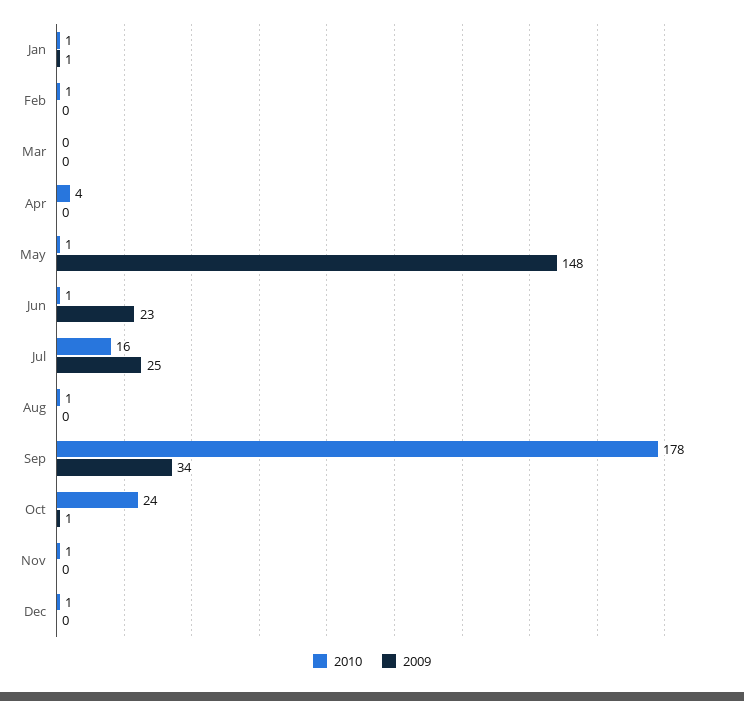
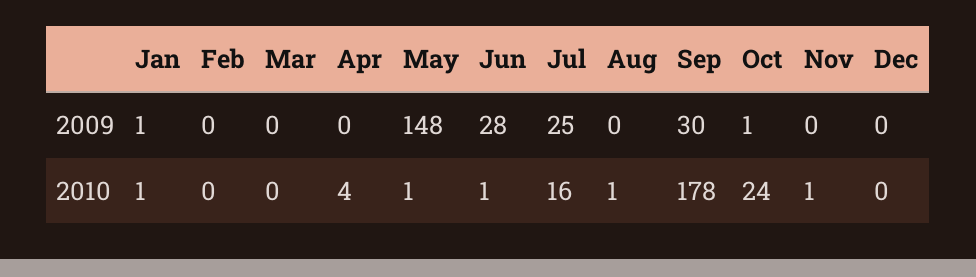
  {
    "2010": {
      "Jan": 1,
-     "Feb": 1,
+     "Feb": 0,
      "Mar": 0,
      "Apr": 4,
      "May": 1,
      "Jun": 1,
      "Jul": 16,
      "Aug": 1,
      "Sep": 178,
      "Oct": 24,
      "Nov": 1,
-     "Dec": 1
+     "Dec": 0
    },
    "2009": {
      "Jan": 1,
      "Feb": 0,
      "Mar": 0,
      "Apr": 0,
      "May": 148,
-     "Jun": 23,
+     "Jun": 28,
      "Jul": 25,
      "Aug": 0,
-     "Sep": 34,
+     "Sep": 30,
      "Oct": 1,
      "Nov": 0,
      "Dec": 0
    }
  }

